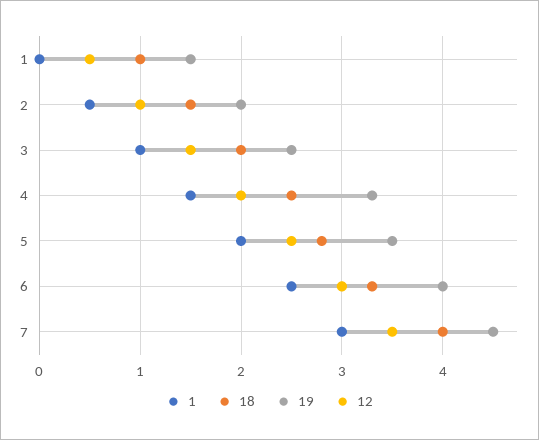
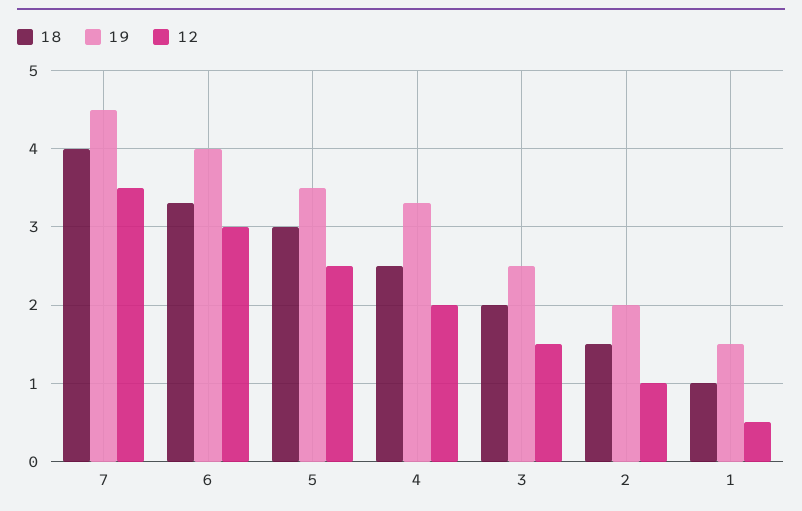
  {
-   "1": {
-     "1": 0,
-     "2": 0.5,
-     "3": 1,
-     "4": 1.5,
-     "5": 2,
-     "6": 2.5,
-     "7": 3
-   },
    "18": {
      "1": 1,
      "2": 1.5,
      "3": 2,
      "4": 2.5,
-     "5": 2.8,
+     "5": 3,
      "6": 3.3,
      "7": 4
    },
    "19": {
      "1": 1.5,
      "2": 2,
      "3": 2.5,
      "4": 3.3,
      "5": 3.5,
      "6": 4,
      "7": 4.5
    },
    "12": {
      "1": 0.5,
      "2": 1,
      "3": 1.5,
      "4": 2,
      "5": 2.5,
      "6": 3,
      "7": 3.5
    }
  }

